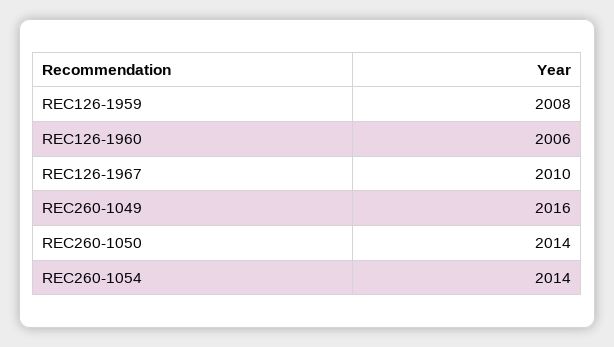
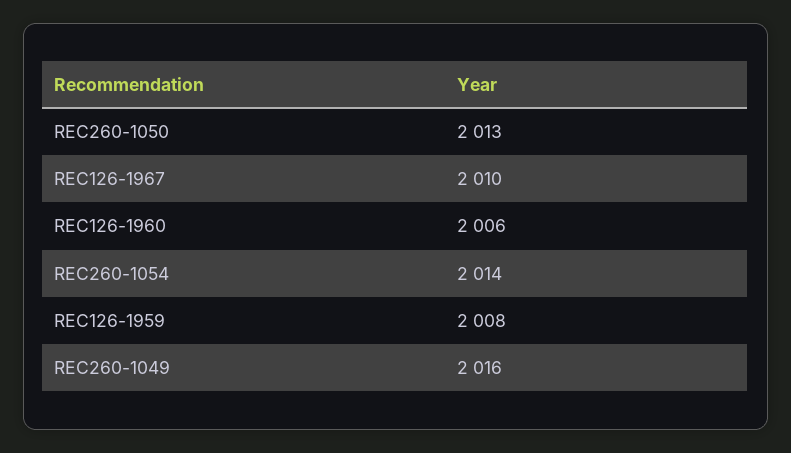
  {
    "REC126-1959": 2008,
    "REC126-1960": 2006,
    "REC126-1967": 2010,
    "REC260-1049": 2016,
-   "REC260-1050": 2014,
+   "REC260-1050": 2013,
    "REC260-1054": 2014
  }

